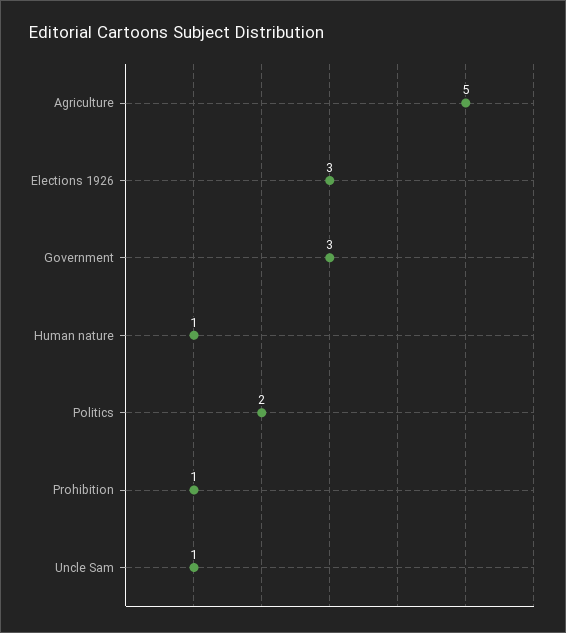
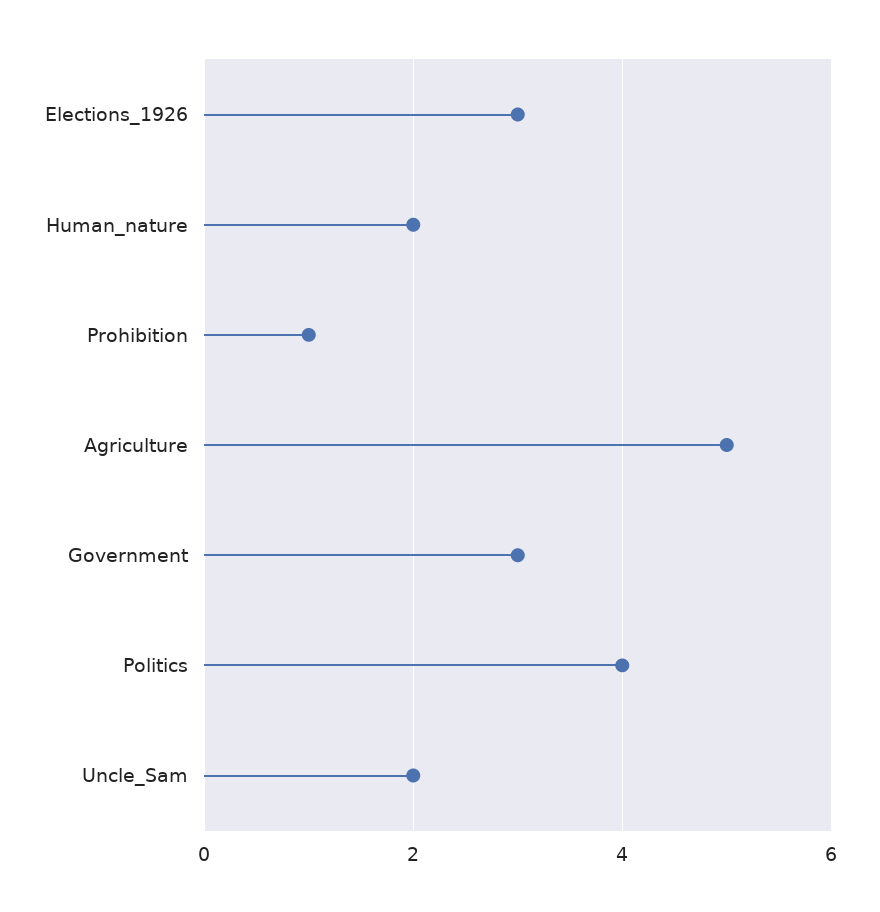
  {
    "Agriculture": 5,
    "Elections 1926": 3,
    "Government": 3,
-   "Human nature": 1,
+   "Human nature": 2,
-   "Politics": 2,
+   "Politics": 4,
    "Prohibition": 1,
-   "Uncle Sam": 1
+   "Uncle Sam": 2
  }

